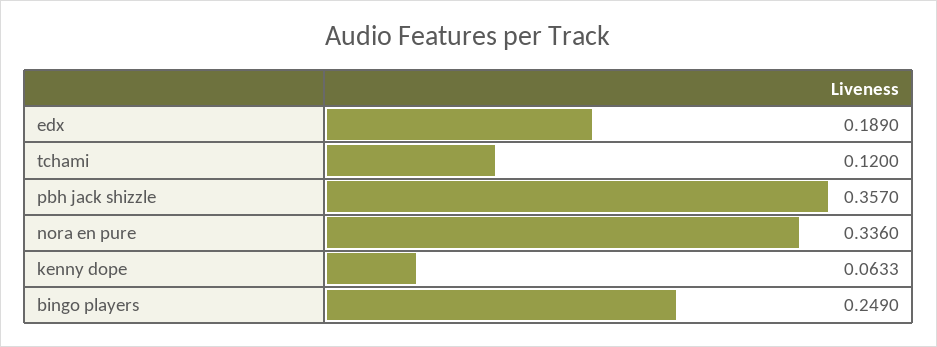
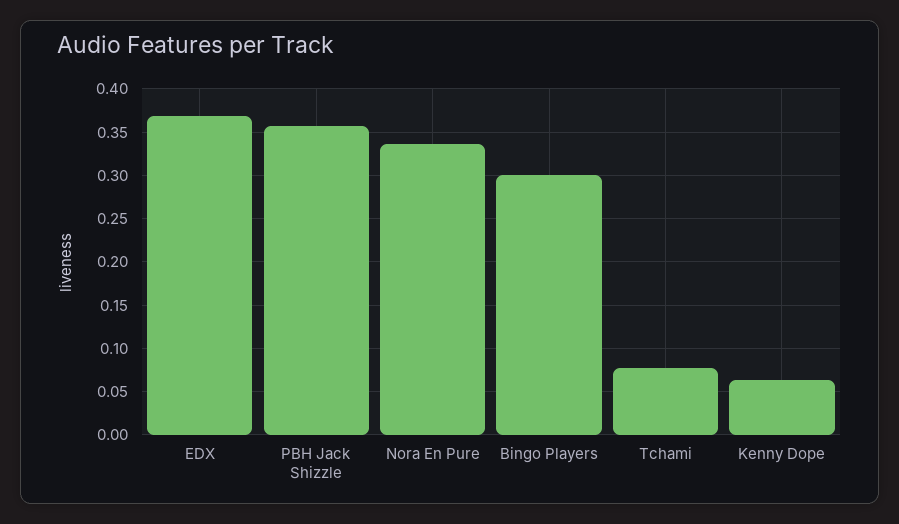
  {
-   "edx": 0.189,
+   "edx": 0.37,
-   "tchami": 0.12,
+   "tchami": 0.08,
    "pbh jack shizzle": 0.357,
    "nora en pure": 0.336,
    "kenny dope": 0.0633,
-   "bingo players": 0.249
+   "bingo players": 0.3
  }

